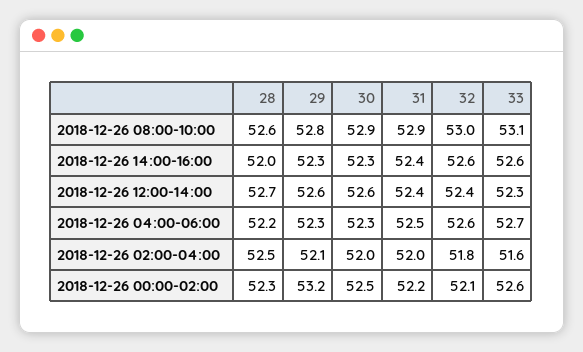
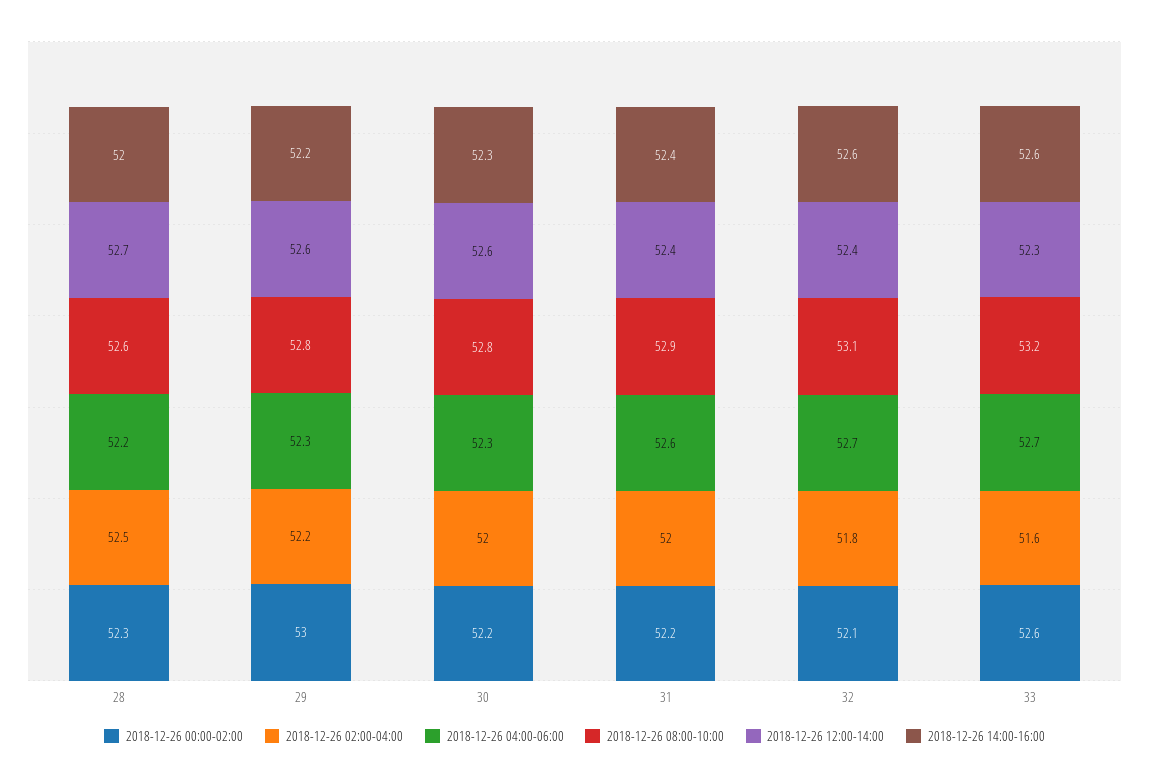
  {
    "2018-12-26 08:00-10:00": {
      "28": 52.6,
      "29": 52.8,
-     "30": 52.9,
+     "30": 52.8,
      "31": 52.9,
-     "32": 53,
+     "32": 53.1,
-     "33": 53.1
+     "33": 53.2
    },
    "2018-12-26 14:00-16:00": {
      "28": 52,
-     "29": 52.3,
+     "29": 52.2,
      "30": 52.3,
      "31": 52.4,
      "32": 52.6,
      "33": 52.6
    },
    "2018-12-26 12:00-14:00": {
      "28": 52.7,
      "29": 52.6,
      "30": 52.6,
      "31": 52.4,
      "32": 52.4,
      "33": 52.3
    },
    "2018-12-26 04:00-06:00": {
      "28": 52.2,
      "29": 52.3,
      "30": 52.3,
-     "31": 52.5,
+     "31": 52.6,
-     "32": 52.6,
+     "32": 52.7,
      "33": 52.7
    },
    "2018-12-26 02:00-04:00": {
      "28": 52.5,
-     "29": 52.1,
+     "29": 52.2,
      "30": 52,
      "31": 52,
      "32": 51.8,
      "33": 51.6
    },
    "2018-12-26 00:00-02:00": {
      "28": 52.3,
-     "29": 53.2,
+     "29": 53,
-     "30": 52.5,
+     "30": 52.2,
      "31": 52.2,
      "32": 52.1,
      "33": 52.6
    }
  }

